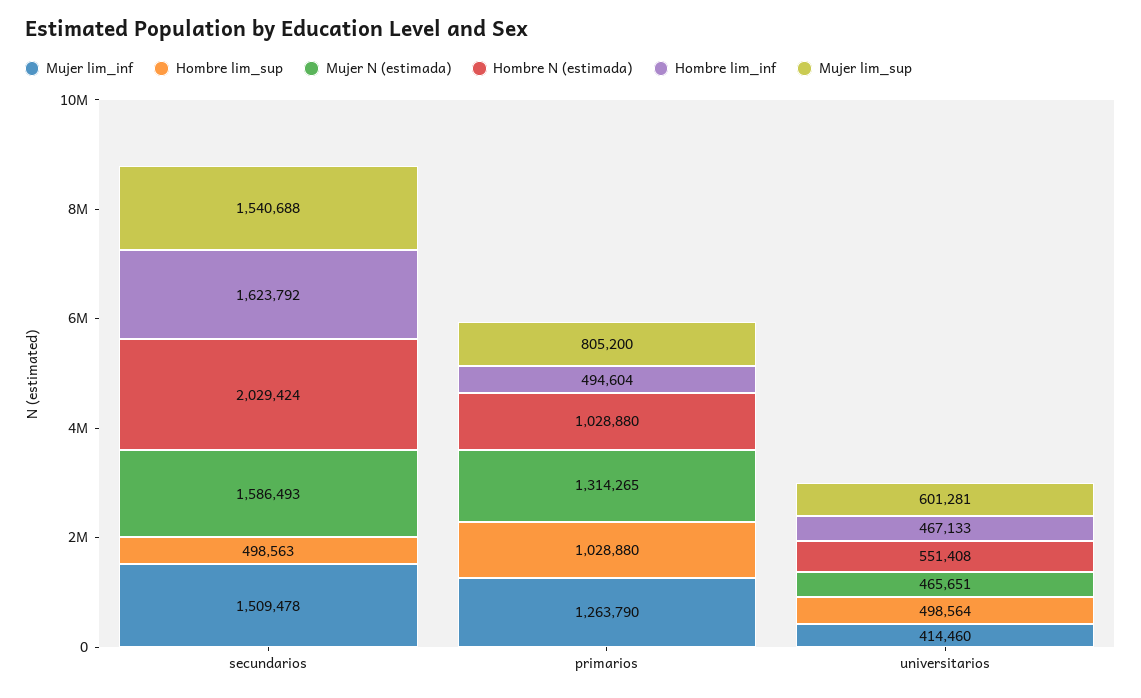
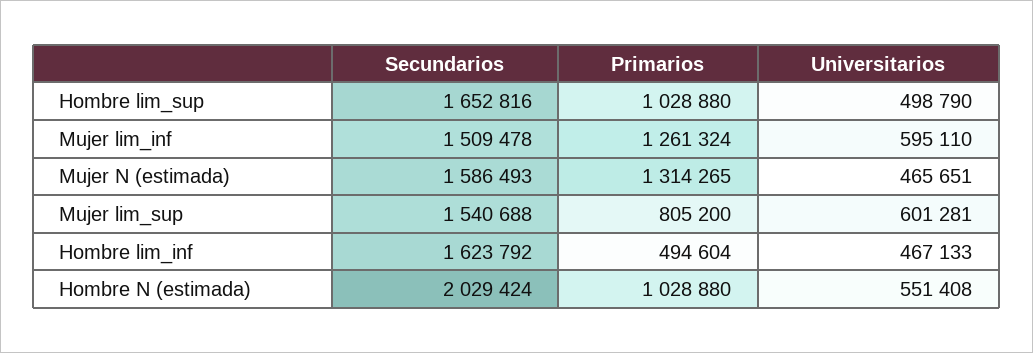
  {
    "Mujer lim_inf": {
      "secundarios": 1509478,
-     "primarios": 1263790,
+     "primarios": 1261324,
-     "universitarios": 414460
+     "universitarios": 595110
    },
    "Hombre lim_sup": {
-     "secundarios": 498563,
+     "secundarios": 1652816,
      "primarios": 1028880,
-     "universitarios": 498564
+     "universitarios": 498790
    },
    "Mujer N (estimada)": {
      "secundarios": 1586493,
      "primarios": 1314265,
      "universitarios": 465651
    },
    "Hombre N (estimada)": {
      "secundarios": 2029424,
      "primarios": 1028880,
      "universitarios": 551408
    },
    "Hombre lim_inf": {
      "secundarios": 1623792,
      "primarios": 494604,
      "universitarios": 467133
    },
    "Mujer lim_sup": {
      "secundarios": 1540688,
      "primarios": 805200,
      "universitarios": 601281
    }
  }

